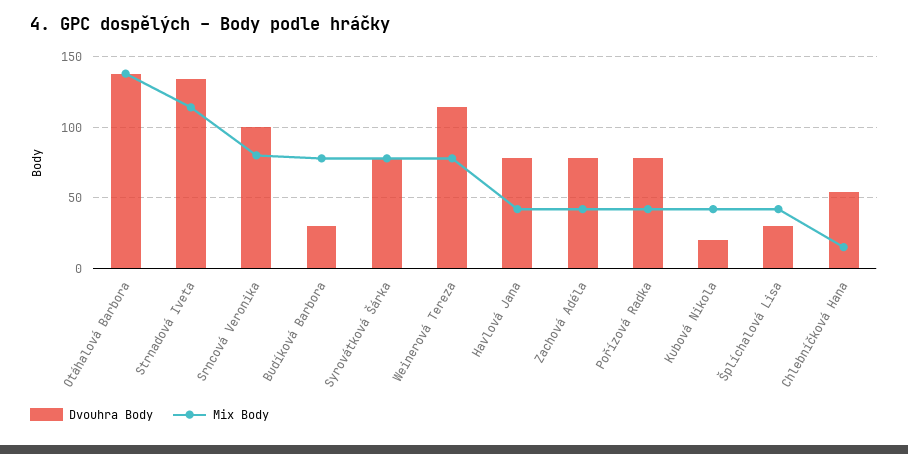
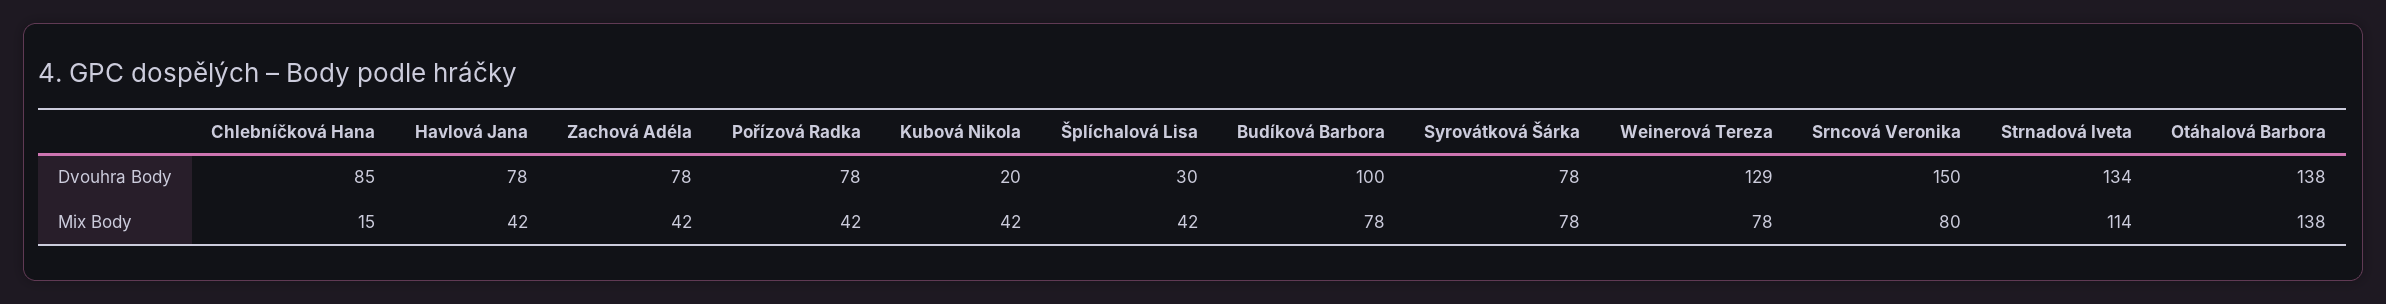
  {
    "Dvouhra Body": {
      "Otáhalová Barbora": 138,
      "Strnadová Iveta": 134,
-     "Srncová Veronika": 100,
+     "Srncová Veronika": 150,
-     "Budíková Barbora": 30,
+     "Budíková Barbora": 100,
      "Syrovátková Šárka": 78,
-     "Weinerová Tereza": 115,
+     "Weinerová Tereza": 129,
      "Havlová Jana": 78,
      "Zachová Adéla": 78,
      "Pořízová Radka": 78,
      "Kubová Nikola": 20,
      "Šplíchalová Lisa": 30,
-     "Chlebníčková Hana": 55
+     "Chlebníčková Hana": 85
    },
    "Mix Body": {
      "Otáhalová Barbora": 138,
      "Strnadová Iveta": 114,
      "Srncová Veronika": 80,
      "Budíková Barbora": 78,
      "Syrovátková Šárka": 78,
      "Weinerová Tereza": 78,
      "Havlová Jana": 42,
      "Zachová Adéla": 42,
      "Pořízová Radka": 42,
      "Kubová Nikola": 42,
      "Šplíchalová Lisa": 42,
      "Chlebníčková Hana": 15
    }
  }

